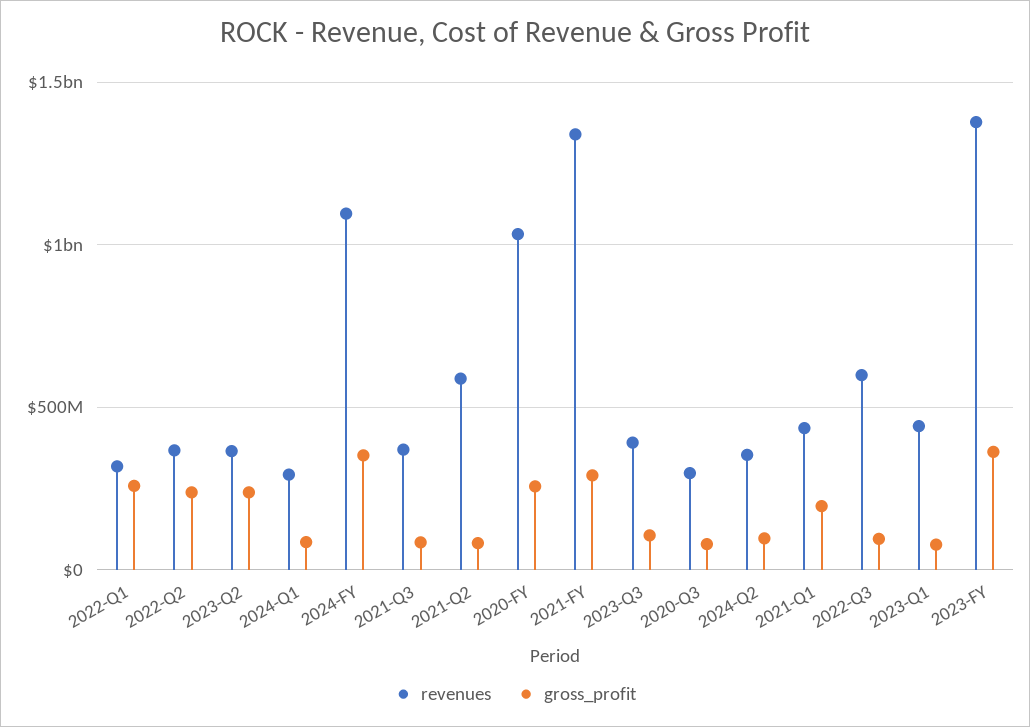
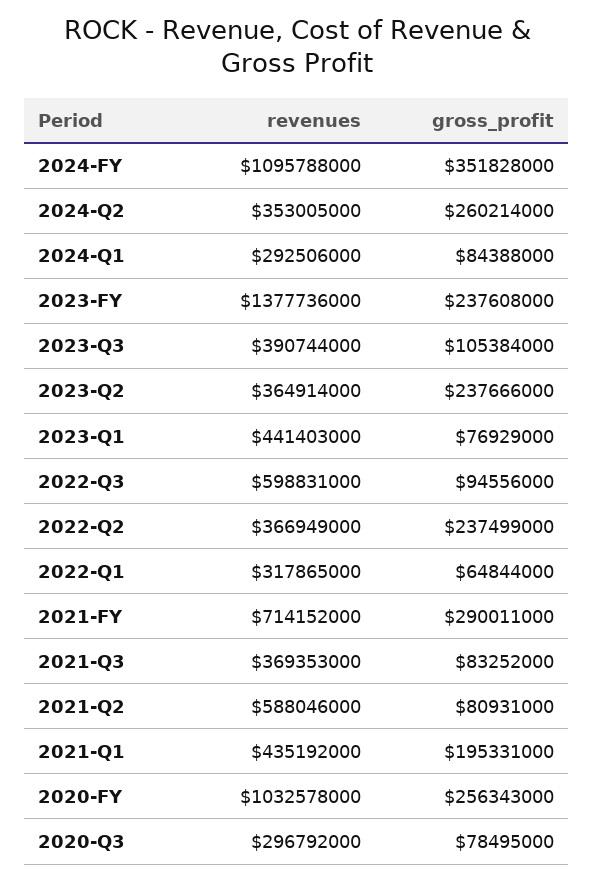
  {
    "revenues": {
      "2022-Q1": 317865000,
      "2022-Q2": 366949000,
      "2023-Q2": 364914000,
      "2024-Q1": 292506000,
      "2024-FY": 1095788000,
      "2021-Q3": 369353000,
      "2021-Q2": 588046000,
      "2020-FY": 1032578000,
-     "2021-FY": 1350000000,
+     "2021-FY": 714152000,
      "2023-Q3": 390744000,
      "2020-Q3": 296792000,
      "2024-Q2": 353005000,
      "2021-Q1": 435192000,
      "2022-Q3": 598831000,
      "2023-Q1": 441403000,
      "2023-FY": 1377736000
    },
    "gross_profit": {
-     "2022-Q1": 250000000,
+     "2022-Q1": 64844000,
      "2022-Q2": 237499000,
      "2023-Q2": 237666000,
      "2024-Q1": 84388000,
      "2024-FY": 351828000,
      "2021-Q3": 83252000,
      "2021-Q2": 80931000,
      "2020-FY": 256343000,
      "2021-FY": 290011000,
      "2023-Q3": 105384000,
      "2020-Q3": 78495000,
-     "2024-Q2": 100000000,
+     "2024-Q2": 260214000,
      "2021-Q1": 195331000,
      "2022-Q3": 94556000,
      "2023-Q1": 76929000,
-     "2023-FY": 350000000
+     "2023-FY": 237608000
    }
  }

